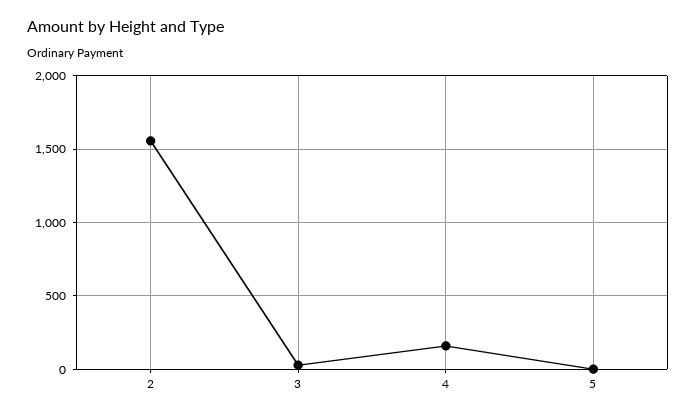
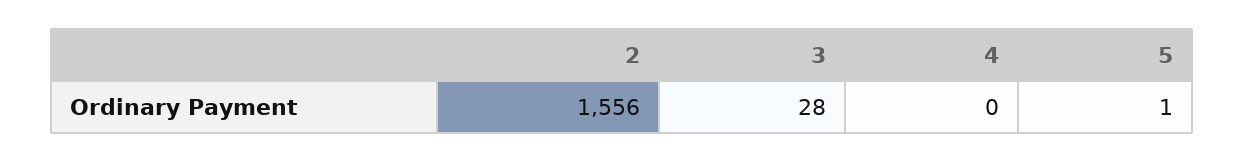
  {
    "2": 1556,
    "3": 28,
-   "4": 150,
+   "4": 0,
    "5": 1
  }

